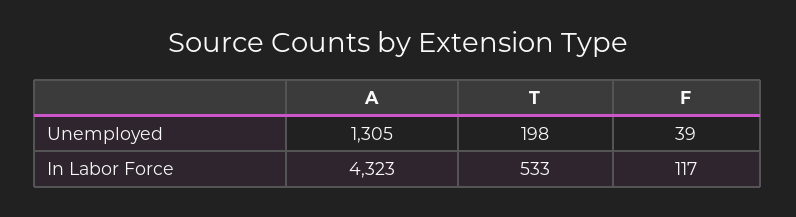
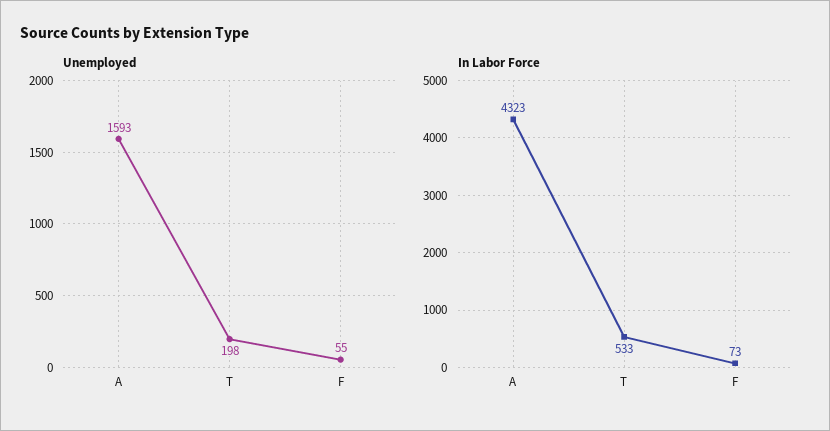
  {
    "Unemployed": {
-     "A": 1305,
+     "A": 1593,
      "T": 198,
-     "F": 39
+     "F": 55
    },
    "In Labor Force": {
      "A": 4323,
      "T": 533,
-     "F": 117
+     "F": 73
    }
  }

